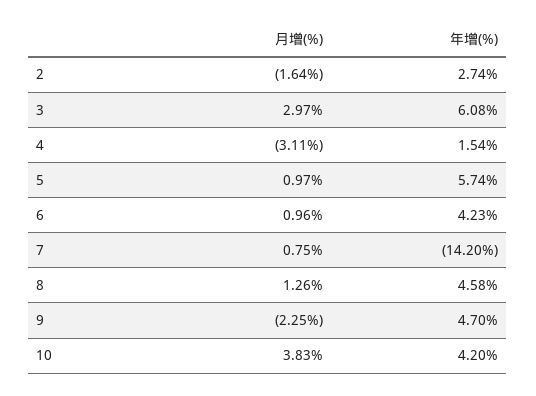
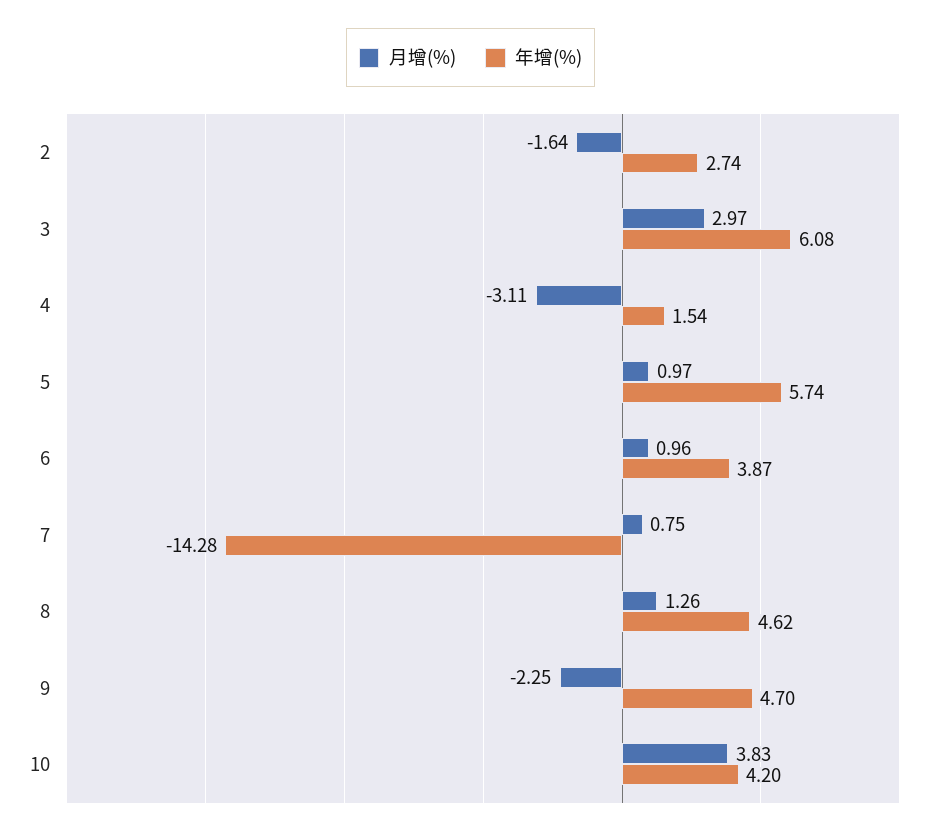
  {
    "月增(%)": {
      "2": -1.64,
      "3": 2.97,
      "4": -3.11,
      "5": 0.97,
      "6": 0.96,
      "7": 0.75,
      "8": 1.26,
      "9": -2.25,
      "10": 3.83
    },
    "年增(%)": {
      "2": 2.74,
      "3": 6.08,
      "4": 1.54,
      "5": 5.74,
-     "6": 4.23,
+     "6": 3.87,
-     "7": -14.2,
+     "7": -14.28,
-     "8": 4.58,
+     "8": 4.62,
      "9": 4.7,
      "10": 4.2
    }
  }

